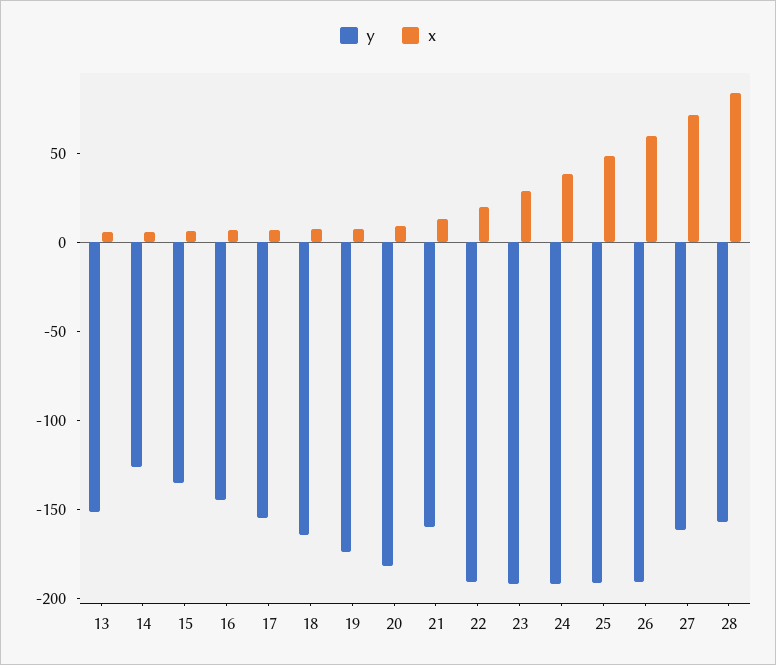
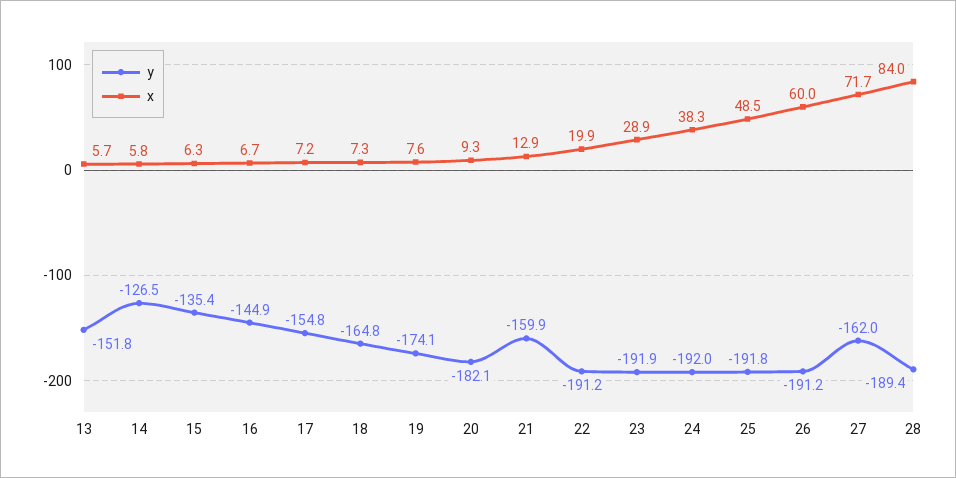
  {
    "y": {
      "13": -151.8,
      "14": -126.5,
      "15": -135.4,
      "16": -144.9,
      "17": -154.8,
      "18": -164.8,
      "19": -174.1,
      "20": -182.1,
      "21": -159.9,
      "22": -191.2,
      "23": -191.9,
      "24": -192,
      "25": -191.8,
      "26": -191.2,
      "27": -162,
-     "28": -160
+     "28": -189.4
    },
    "x": {
      "13": 5.7,
      "14": 5.8,
      "15": 6.3,
      "16": 6.7,
      "17": 7.2,
      "18": 7.3,
      "19": 7.6,
      "20": 9.3,
      "21": 12.9,
      "22": 19.9,
      "23": 28.9,
      "24": 38.3,
      "25": 48.5,
      "26": 60,
      "27": 71.7,
      "28": 84
    }
  }

